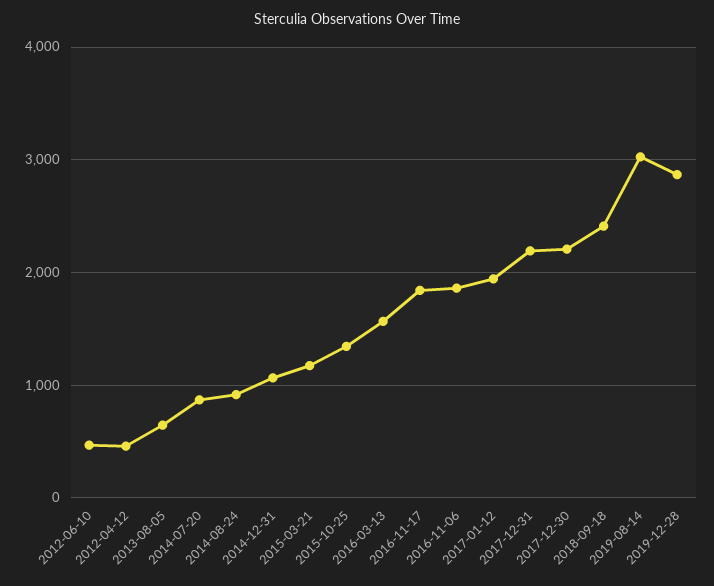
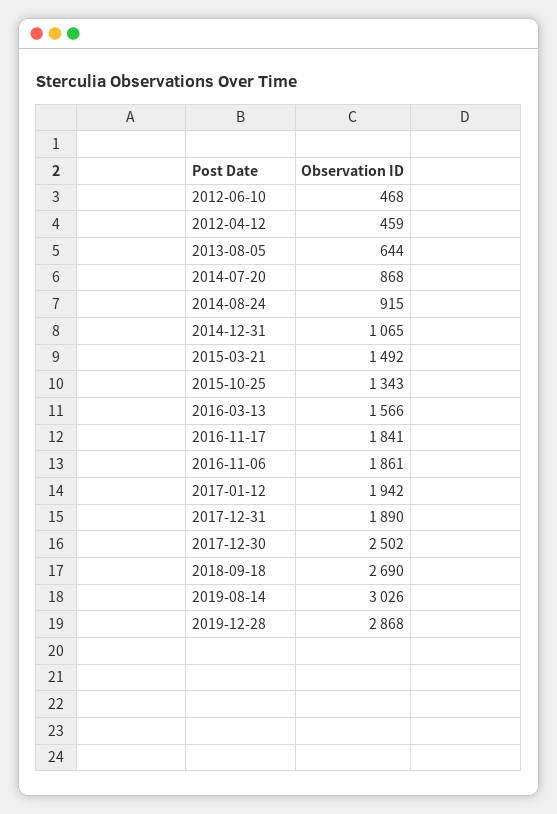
  {
    "2012-06-10": 468,
    "2012-04-12": 459,
    "2013-08-05": 644,
    "2014-07-20": 868,
    "2014-08-24": 915,
    "2014-12-31": 1065,
-   "2015-03-21": 1200,
+   "2015-03-21": 1492,
    "2015-10-25": 1343,
    "2016-03-13": 1566,
    "2016-11-17": 1841,
    "2016-11-06": 1861,
    "2017-01-12": 1942,
-   "2017-12-31": 2200,
+   "2017-12-31": 1890,
-   "2017-12-30": 2200,
+   "2017-12-30": 2502,
-   "2018-09-18": 2400,
+   "2018-09-18": 2690,
    "2019-08-14": 3026,
    "2019-12-28": 2868
  }

